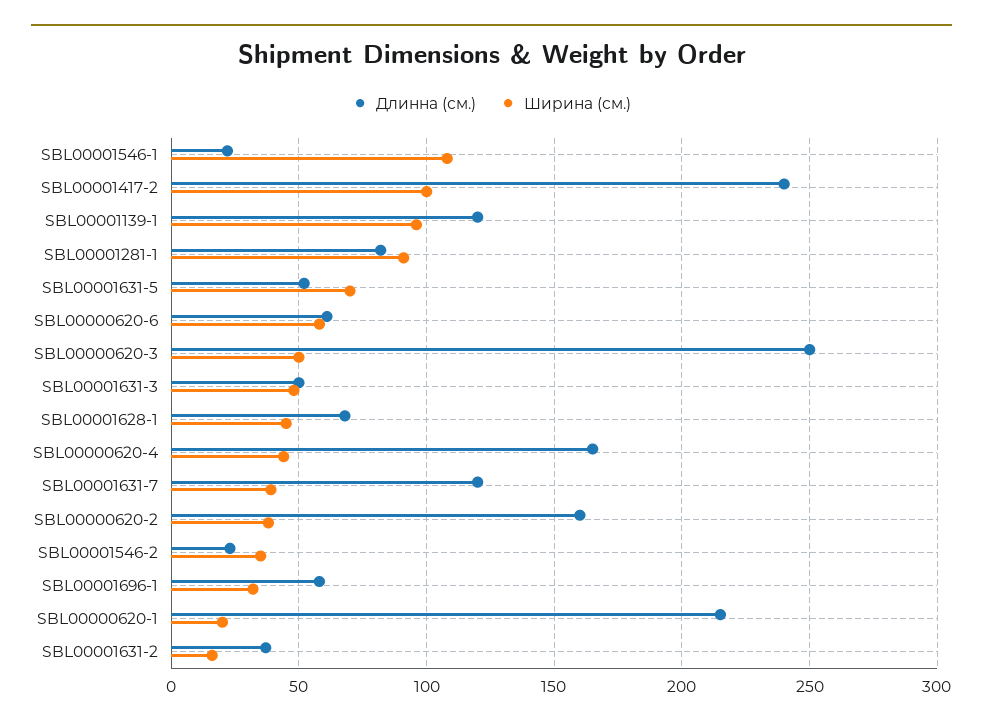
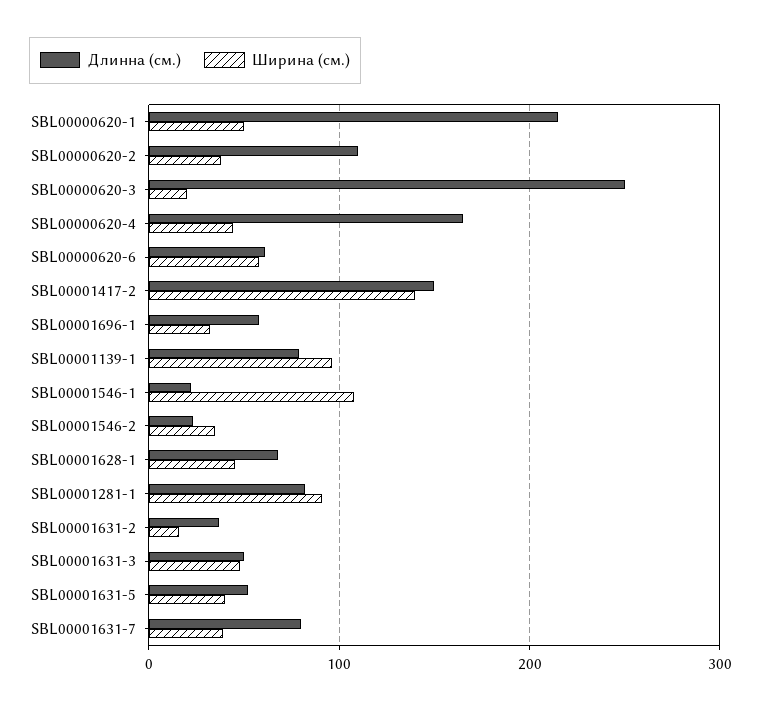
  {
    "Длинна (см.)": {
      "SBL00001546-1": 20,
-     "SBL00001417-2": 240,
+     "SBL00001417-2": 150,
-     "SBL00001139-1": 120,
+     "SBL00001139-1": 80,
      "SBL00001281-1": 80,
      "SBL00001631-5": 50,
      "SBL00000620-6": 60,
      "SBL00000620-3": 250,
      "SBL00001631-3": 50,
      "SBL00001628-1": 70,
      "SBL00000620-4": 165,
-     "SBL00001631-7": 120,
+     "SBL00001631-7": 80,
-     "SBL00000620-2": 160,
+     "SBL00000620-2": 110,
      "SBL00001546-2": 25,
      "SBL00001696-1": 60,
      "SBL00000620-1": 215,
      "SBL00001631-2": 35
    },
    "Ширина (см.)": {
      "SBL00001546-1": 110,
-     "SBL00001417-2": 100,
+     "SBL00001417-2": 140,
      "SBL00001139-1": 95,
      "SBL00001281-1": 90,
-     "SBL00001631-5": 70,
+     "SBL00001631-5": 40,
      "SBL00000620-6": 60,
-     "SBL00000620-3": 50,
+     "SBL00000620-3": 20,
      "SBL00001631-3": 50,
      "SBL00001628-1": 45,
      "SBL00000620-4": 45,
      "SBL00001631-7": 40,
      "SBL00000620-2": 40,
      "SBL00001546-2": 35,
      "SBL00001696-1": 30,
-     "SBL00000620-1": 20,
+     "SBL00000620-1": 50,
      "SBL00001631-2": 15
    }
  }

